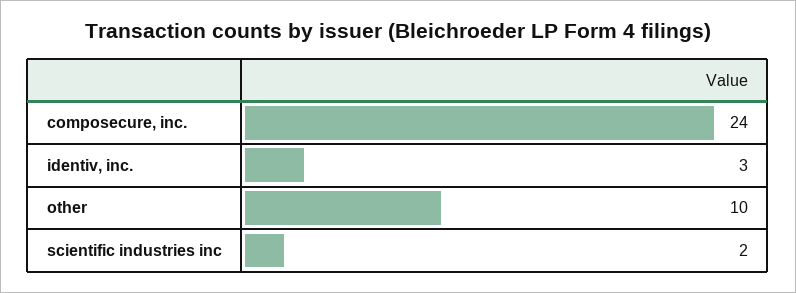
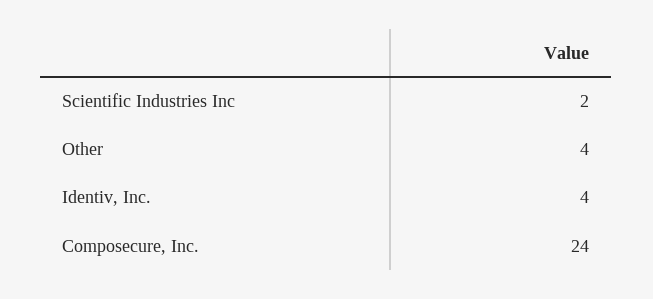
  {
    "composecure, inc.": 24,
-   "identiv, inc.": 3,
+   "identiv, inc.": 4,
-   "other": 10,
+   "other": 4,
    "scientific industries inc": 2
  }

